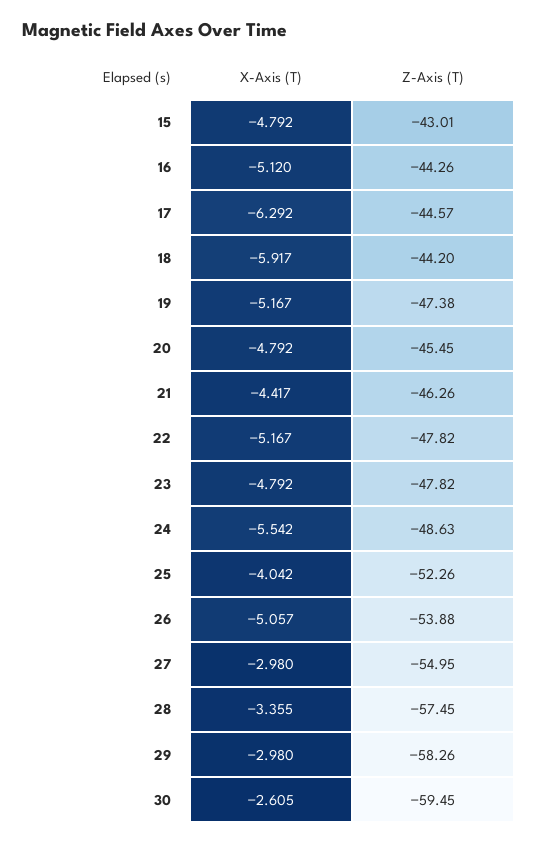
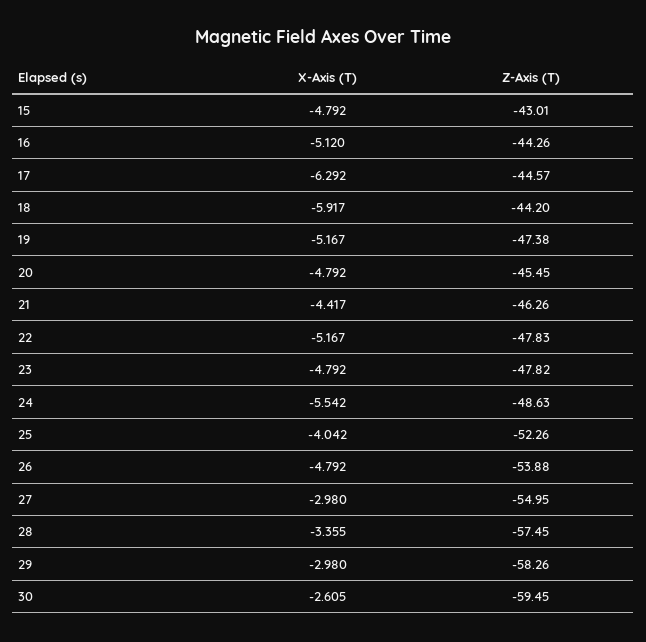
  {
    "X-Axis (T)": {
      "15": -4.792,
      "16": -5.12,
      "17": -6.292,
      "18": -5.917,
      "19": -5.167,
      "20": -4.792,
      "21": -4.417,
      "22": -5.167,
      "23": -4.792,
      "24": -5.542,
      "25": -4.042,
-     "26": -5.057,
+     "26": -4.792,
      "27": -2.98,
      "28": -3.355,
      "29": -2.98,
      "30": -2.605
    },
    "Z-Axis (T)": {
      "15": -43.01,
      "16": -44.26,
      "17": -44.57,
      "18": -44.2,
      "19": -47.38,
      "20": -45.45,
      "21": -46.26,
-     "22": -47.82,
+     "22": -47.83,
      "23": -47.82,
      "24": -48.63,
      "25": -52.26,
      "26": -53.88,
      "27": -54.95,
      "28": -57.45,
      "29": -58.26,
      "30": -59.45
    }
  }

